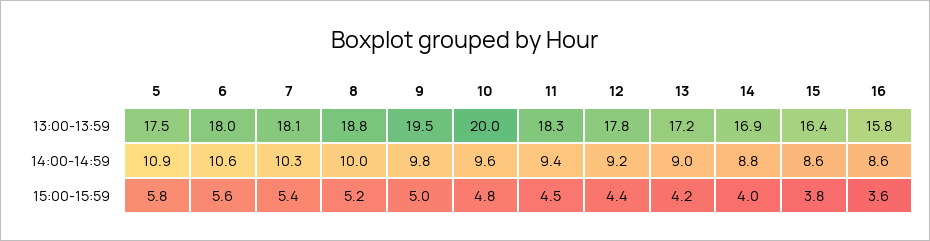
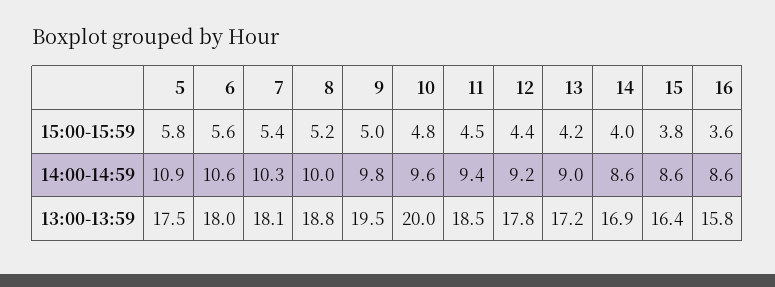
  {
    "5": {
      "13:00-13:59": 17.5,
      "14:00-14:59": 10.9,
      "15:00-15:59": 5.8
    },
    "6": {
      "13:00-13:59": 18,
      "14:00-14:59": 10.6,
      "15:00-15:59": 5.6
    },
    "7": {
      "13:00-13:59": 18.1,
      "14:00-14:59": 10.3,
      "15:00-15:59": 5.4
    },
    "8": {
      "13:00-13:59": 18.8,
      "14:00-14:59": 10,
      "15:00-15:59": 5.2
    },
    "9": {
      "13:00-13:59": 19.5,
      "14:00-14:59": 9.8,
      "15:00-15:59": 5
    },
    "10": {
      "13:00-13:59": 20,
      "14:00-14:59": 9.6,
      "15:00-15:59": 4.8
    },
    "11": {
-     "13:00-13:59": 18.3,
+     "13:00-13:59": 18.5,
      "14:00-14:59": 9.4,
      "15:00-15:59": 4.5
    },
    "12": {
      "13:00-13:59": 17.8,
      "14:00-14:59": 9.2,
      "15:00-15:59": 4.4
    },
    "13": {
      "13:00-13:59": 17.2,
      "14:00-14:59": 9,
      "15:00-15:59": 4.2
    },
    "14": {
      "13:00-13:59": 16.9,
-     "14:00-14:59": 8.8,
+     "14:00-14:59": 8.6,
      "15:00-15:59": 4
    },
    "15": {
      "13:00-13:59": 16.4,
      "14:00-14:59": 8.6,
      "15:00-15:59": 3.8
    },
    "16": {
      "13:00-13:59": 15.8,
      "14:00-14:59": 8.6,
      "15:00-15:59": 3.6
    }
  }

